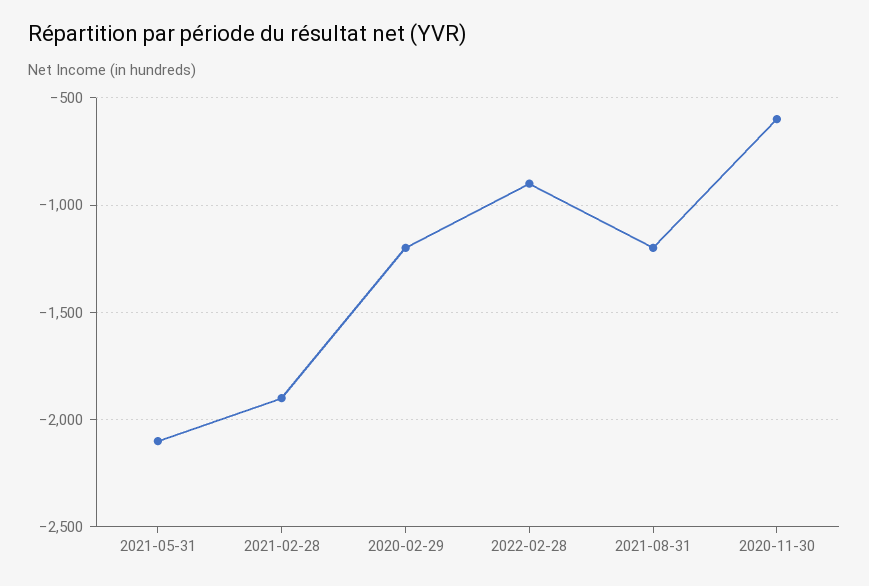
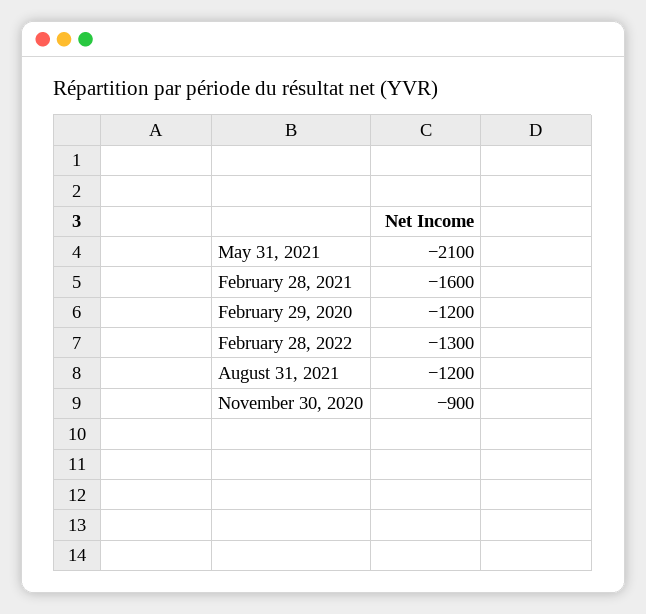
  {
    "2021-05-31": -2100,
-   "2021-02-28": -1900,
+   "2021-02-28": -1600,
    "2020-02-29": -1200,
-   "2022-02-28": -900,
+   "2022-02-28": -1300,
    "2021-08-31": -1200,
-   "2020-11-30": -600
+   "2020-11-30": -900
  }

